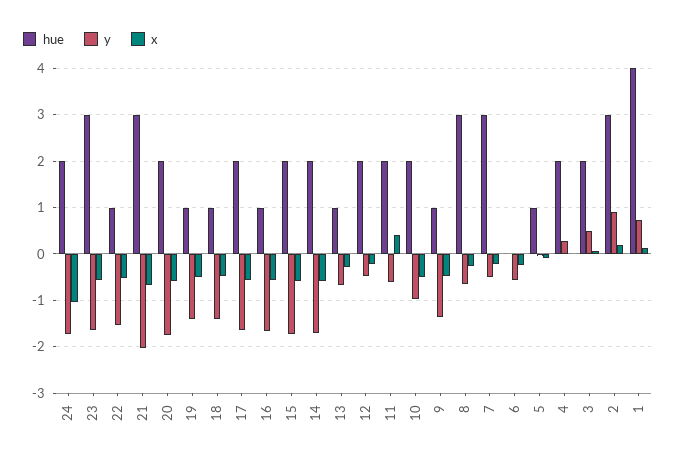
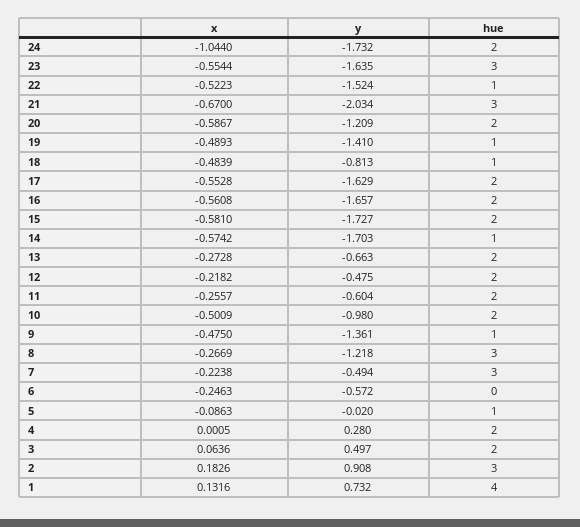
  {
    "hue": {
      "24": 2,
      "23": 3,
      "22": 1,
      "21": 3,
      "20": 2,
      "19": 1,
      "18": 1,
      "17": 2,
-     "16": 1,
+     "16": 2,
      "15": 2,
-     "14": 2,
+     "14": 1,
-     "13": 1,
+     "13": 2,
      "12": 2,
      "11": 2,
      "10": 2,
      "9": 1,
      "8": 3,
      "7": 3,
      "6": 0,
      "5": 1,
      "4": 2,
      "3": 2,
      "2": 3,
      "1": 4
    },
    "y": {
      "24": -1.732,
      "23": -1.635,
      "22": -1.524,
      "21": -2.034,
-     "20": -1.8,
+     "20": -1.209,
      "19": -1.41,
-     "18": -1.4,
+     "18": -0.813,
      "17": -1.629,
      "16": -1.657,
      "15": -1.727,
      "14": -1.703,
      "13": -0.663,
      "12": -0.475,
      "11": -0.604,
      "10": -0.98,
      "9": -1.361,
-     "8": -0.6,
+     "8": -1.218,
      "7": -0.494,
      "6": -0.572,
      "5": -0.02,
      "4": 0.28,
      "3": 0.497,
      "2": 0.908,
      "1": 0.732
    },
    "x": {
      "24": -1.044,
      "23": -0.5544,
      "22": -0.5223,
      "21": -0.67,
      "20": -0.5867,
      "19": -0.4893,
      "18": -0.4839,
      "17": -0.5528,
      "16": -0.5608,
      "15": -0.581,
      "14": -0.5742,
      "13": -0.2728,
      "12": -0.2182,
-     "11": 0.4,
+     "11": -0.2557,
      "10": -0.5009,
      "9": -0.475,
      "8": -0.2669,
      "7": -0.2238,
      "6": -0.2463,
      "5": -0.0863,
      "4": 0.0005,
      "3": 0.0636,
      "2": 0.1826,
      "1": 0.1316
    }
  }

